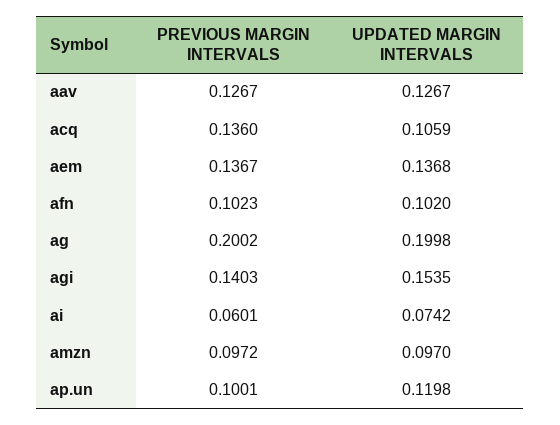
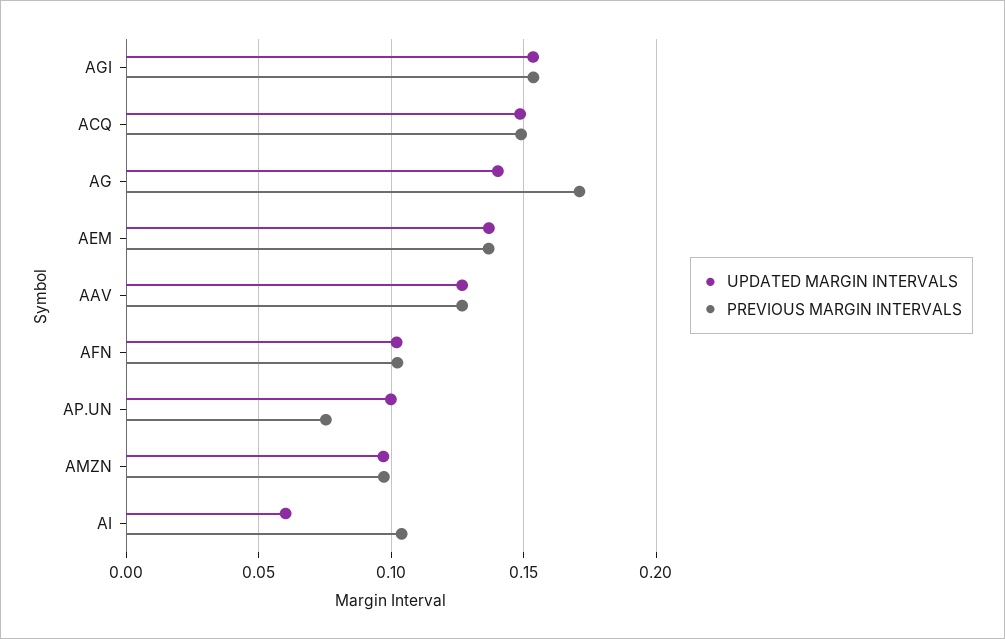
  {
    "PREVIOUS MARGIN INTERVALS": {
      "aav": 0.1267,
-     "acq": 0.136,
+     "acq": 0.15,
      "aem": 0.1367,
      "afn": 0.1023,
-     "ag": 0.2002,
+     "ag": 0.17,
-     "agi": 0.1403,
+     "agi": 0.155,
-     "ai": 0.0601,
+     "ai": 0.105,
      "amzn": 0.0972,
-     "ap.un": 0.1001
+     "ap.un": 0.075
    },
    "UPDATED MARGIN INTERVALS": {
      "aav": 0.1267,
-     "acq": 0.1059,
+     "acq": 0.15,
      "aem": 0.1368,
      "afn": 0.102,
-     "ag": 0.1998,
+     "ag": 0.14,
      "agi": 0.1535,
-     "ai": 0.0742,
+     "ai": 0.06,
      "amzn": 0.097,
-     "ap.un": 0.1198
+     "ap.un": 0.1
    }
  }

